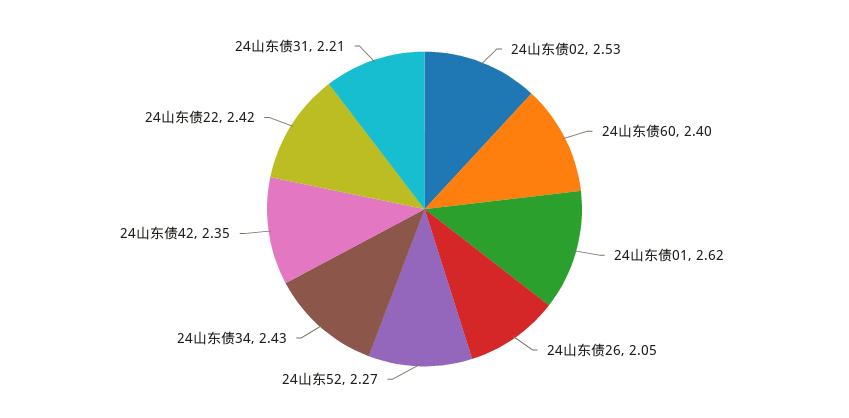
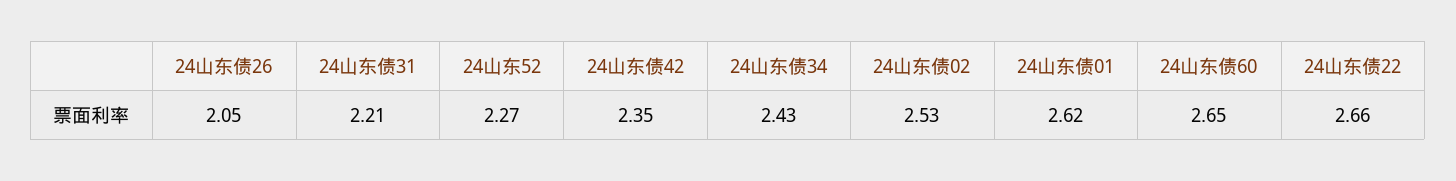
  {
    "24山东债02": 2.53,
-   "24山东债60": 2.4,
+   "24山东债60": 2.65,
    "24山东债01": 2.62,
    "24山东债26": 2.05,
    "24山东52": 2.27,
    "24山东债34": 2.43,
    "24山东债42": 2.35,
-   "24山东债22": 2.42,
+   "24山东债22": 2.66,
    "24山东债31": 2.21
  }

